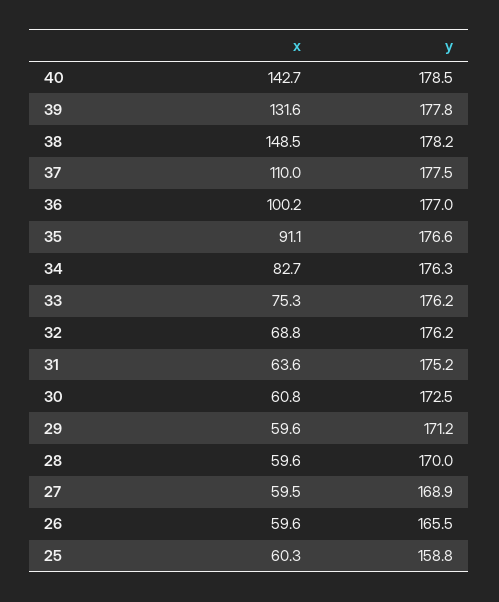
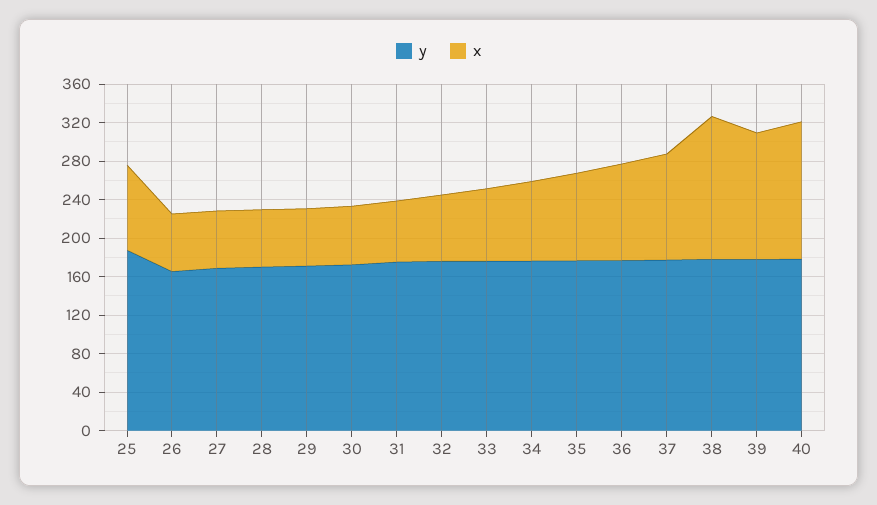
  {
    "x": {
      "40": 142.7,
      "39": 131.6,
      "38": 148.5,
      "37": 110,
      "36": 100.2,
      "35": 91.1,
      "34": 82.7,
      "33": 75.3,
      "32": 68.8,
      "31": 63.6,
      "30": 60.8,
      "29": 59.6,
      "28": 59.6,
      "27": 59.5,
      "26": 59.6,
-     "25": 60.3
+     "25": 90
    },
    "y": {
      "40": 178.5,
      "39": 177.8,
      "38": 178.2,
      "37": 177.5,
      "36": 177,
      "35": 176.6,
      "34": 176.3,
      "33": 176.2,
      "32": 176.2,
      "31": 175.2,
      "30": 172.5,
      "29": 171.2,
      "28": 170,
      "27": 168.9,
      "26": 165.5,
-     "25": 158.8
+     "25": 190
    }
  }

